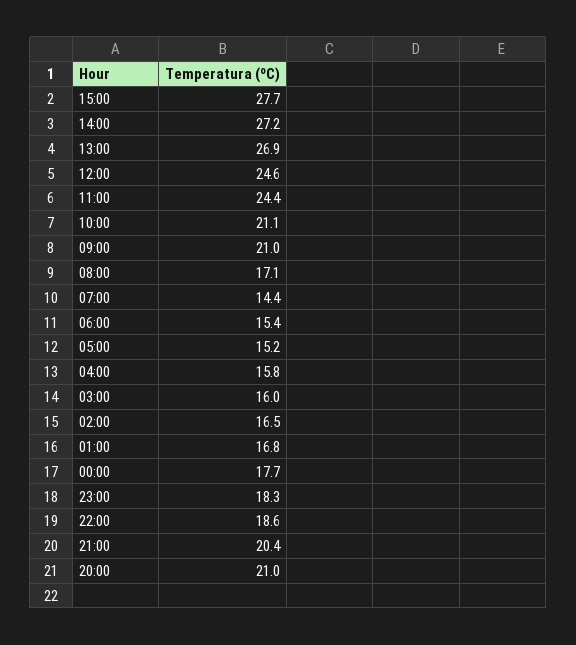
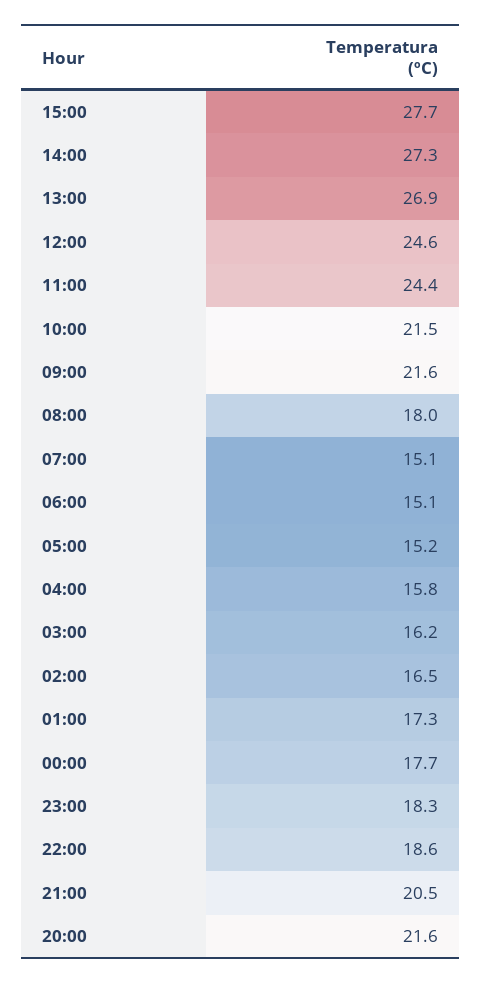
  {
    "15:00": 27.7,
-   "14:00": 27.2,
+   "14:00": 27.3,
    "13:00": 26.9,
    "12:00": 24.6,
    "11:00": 24.4,
-   "10:00": 21.1,
+   "10:00": 21.5,
-   "09:00": 21,
+   "09:00": 21.6,
-   "08:00": 17.1,
+   "08:00": 18,
-   "07:00": 14.4,
+   "07:00": 15.1,
-   "06:00": 15.4,
+   "06:00": 15.1,
    "05:00": 15.2,
    "04:00": 15.8,
-   "03:00": 16,
+   "03:00": 16.2,
    "02:00": 16.5,
-   "01:00": 16.8,
+   "01:00": 17.3,
    "00:00": 17.7,
    "23:00": 18.3,
    "22:00": 18.6,
-   "21:00": 20.4,
+   "21:00": 20.5,
-   "20:00": 21
+   "20:00": 21.6
  }

